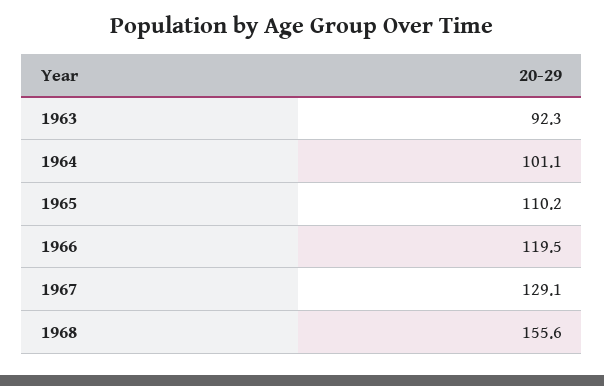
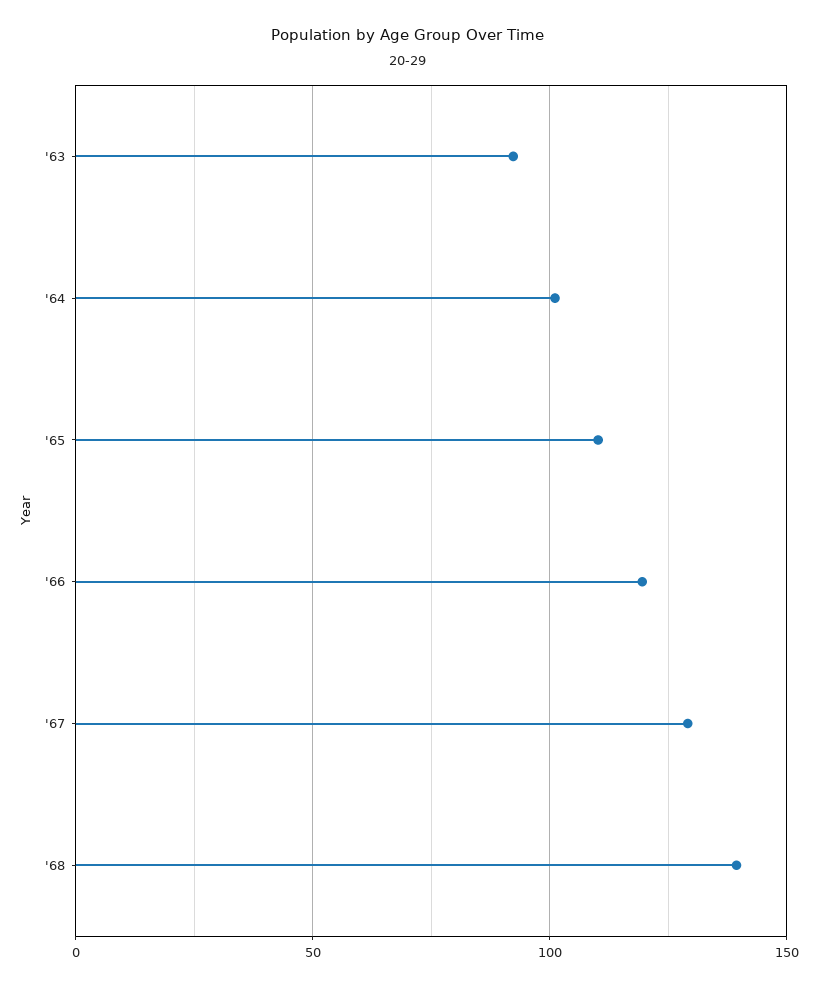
  {
    "1963": 92.3,
    "1964": 101.1,
    "1965": 110.2,
    "1966": 119.5,
    "1967": 129.1,
-   "1968": 155.6
+   "1968": 140
  }

